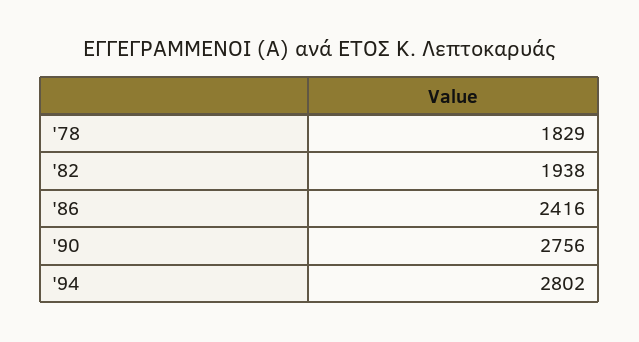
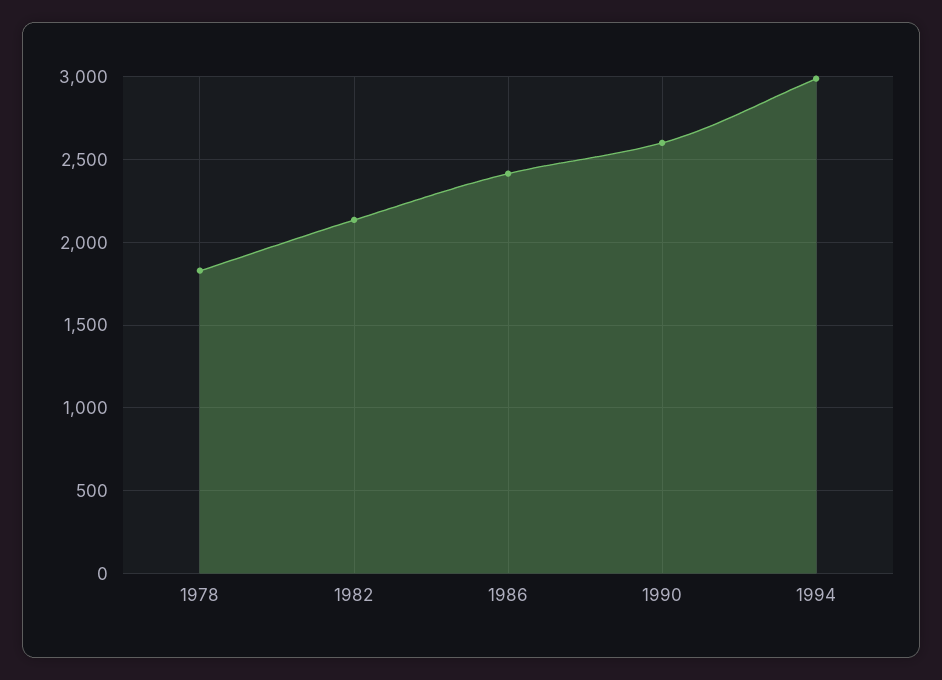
  {
    "'78": 1829,
-   "'82": 1938,
+   "'82": 2150,
    "'86": 2416,
-   "'90": 2756,
+   "'90": 2600,
-   "'94": 2802
+   "'94": 3000
  }

